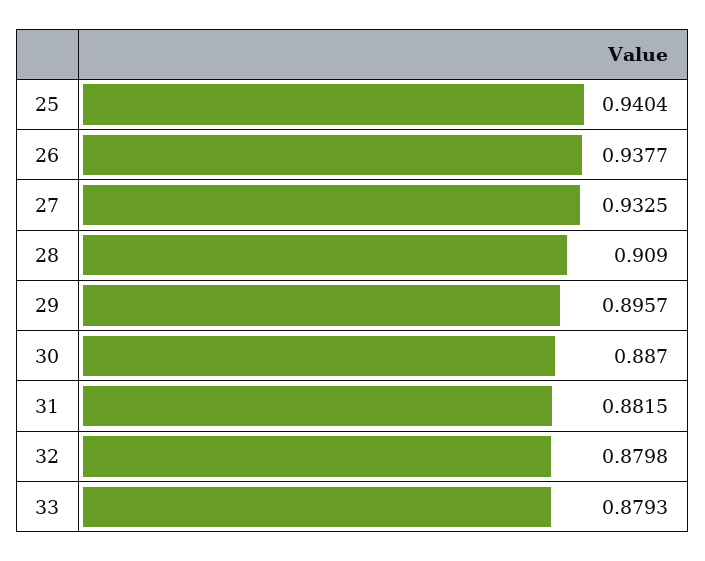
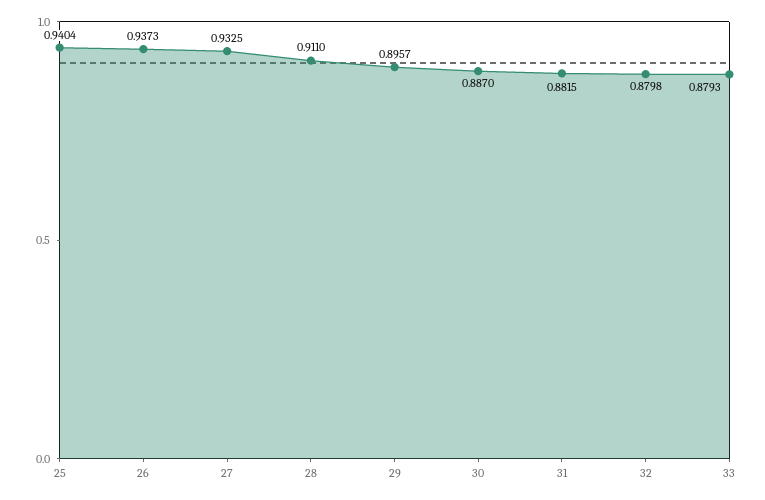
  {
    "25": 0.9404,
-   "26": 0.9377,
+   "26": 0.9373,
    "27": 0.9325,
-   "28": 0.909,
+   "28": 0.911,
    "29": 0.8957,
    "30": 0.887,
    "31": 0.8815,
    "32": 0.8798,
    "33": 0.8793
  }

